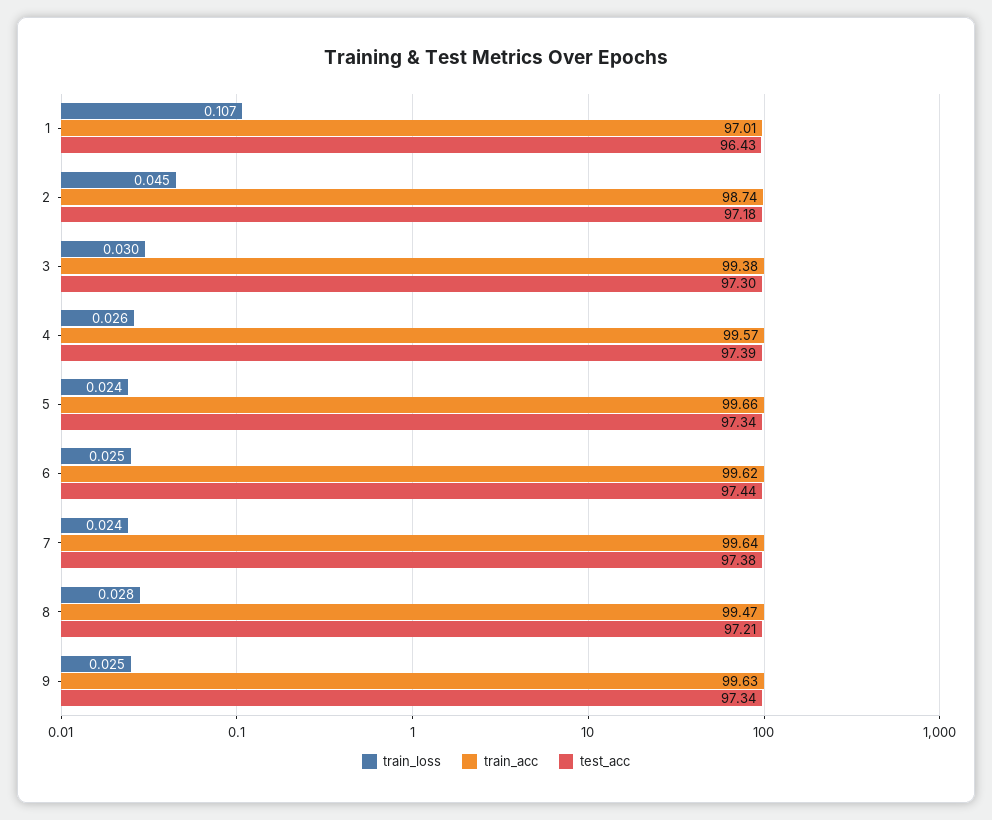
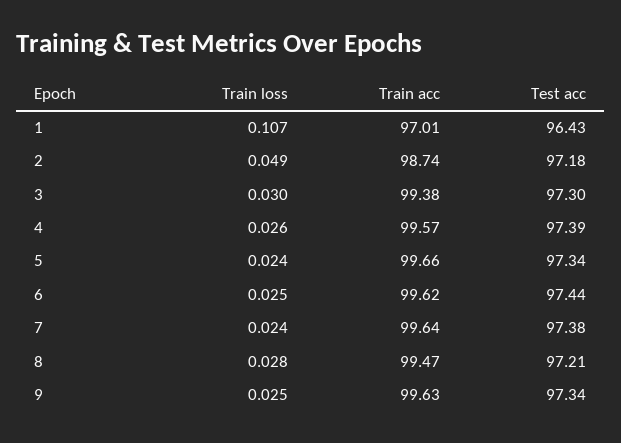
  {
    "train_loss": {
      "1": 0.107,
-     "2": 0.045,
+     "2": 0.049,
      "3": 0.03,
      "4": 0.026,
      "5": 0.024,
      "6": 0.025,
      "7": 0.024,
      "8": 0.028,
      "9": 0.025
    },
    "train_acc": {
      "1": 97.01,
      "2": 98.74,
      "3": 99.38,
      "4": 99.57,
      "5": 99.66,
      "6": 99.62,
      "7": 99.64,
      "8": 99.47,
      "9": 99.63
    },
    "test_acc": {
      "1": 96.43,
      "2": 97.18,
      "3": 97.3,
      "4": 97.39,
      "5": 97.34,
      "6": 97.44,
      "7": 97.38,
      "8": 97.21,
      "9": 97.34
    }
  }

